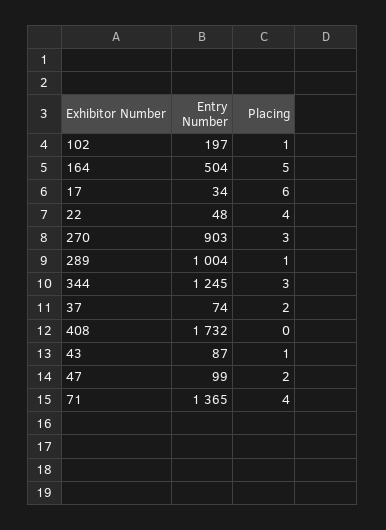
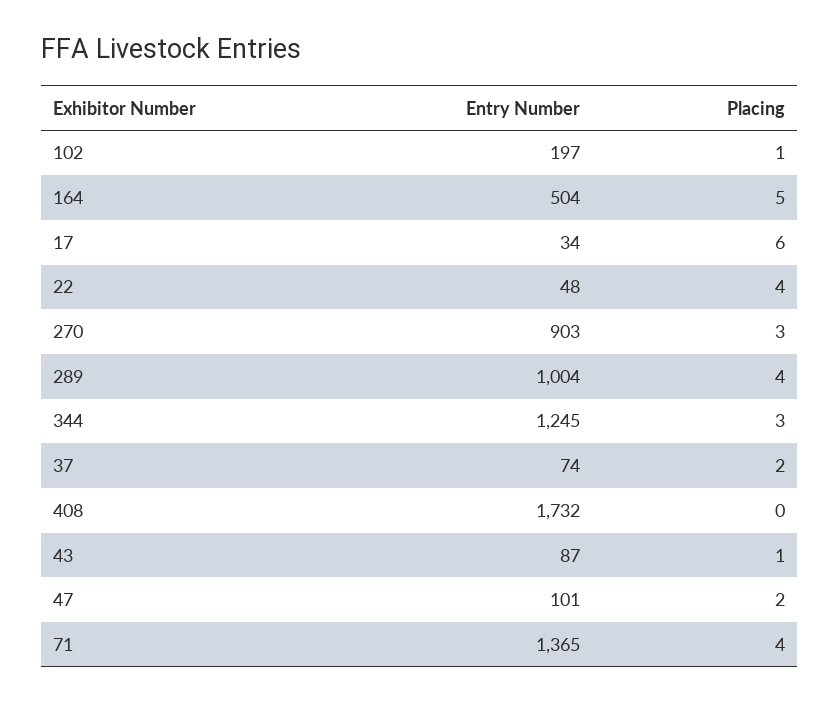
  {
    "Entry Number": {
      "102": 197,
      "164": 504,
      "17": 34,
      "22": 48,
      "270": 903,
      "289": 1004,
      "344": 1245,
      "37": 74,
      "408": 1732,
      "43": 87,
-     "47": 99,
+     "47": 101,
      "71": 1365
    },
    "Placing": {
      "102": 1,
      "164": 5,
      "17": 6,
      "22": 4,
      "270": 3,
-     "289": 1,
+     "289": 4,
      "344": 3,
      "37": 2,
      "408": 0,
      "43": 1,
      "47": 2,
      "71": 4
    }
  }

